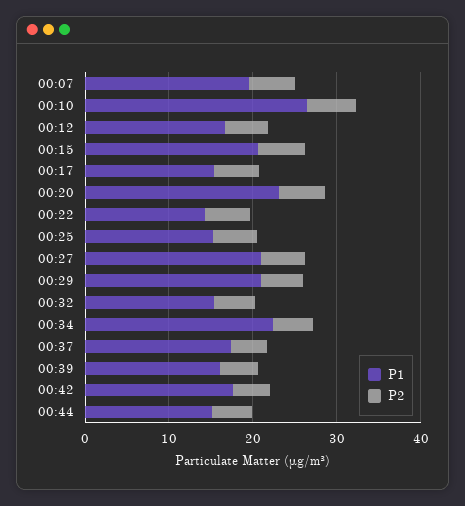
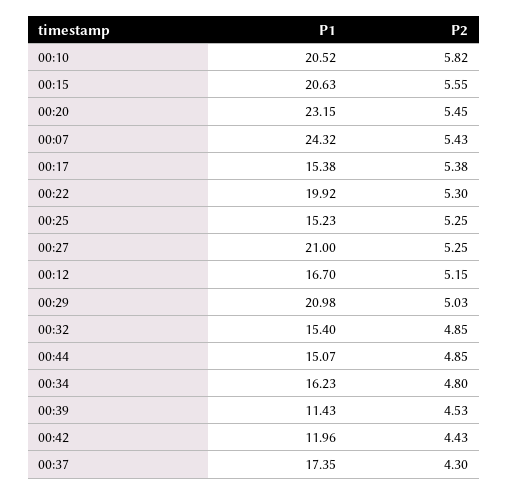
  {
    "P1": {
-     "00:07": 20,
+     "00:07": 24.32,
-     "00:10": 26,
+     "00:10": 20.52,
      "00:12": 16.7,
      "00:15": 20.63,
      "00:17": 15.38,
      "00:20": 23.15,
-     "00:22": 14,
+     "00:22": 19.92,
      "00:25": 15.23,
      "00:27": 21,
      "00:29": 20.98,
      "00:32": 15.4,
-     "00:34": 22,
+     "00:34": 16.23,
      "00:37": 17.35,
-     "00:39": 16,
+     "00:39": 11.43,
-     "00:42": 18,
+     "00:42": 11.96,
      "00:44": 15.07
    },
    "P2": {
      "00:07": 5.43,
      "00:10": 5.82,
      "00:12": 5.15,
      "00:15": 5.55,
      "00:17": 5.38,
      "00:20": 5.45,
      "00:22": 5.3,
      "00:25": 5.25,
      "00:27": 5.25,
      "00:29": 5.03,
      "00:32": 4.85,
      "00:34": 4.8,
      "00:37": 4.3,
      "00:39": 4.53,
      "00:42": 4.43,
      "00:44": 4.85
    }
  }

